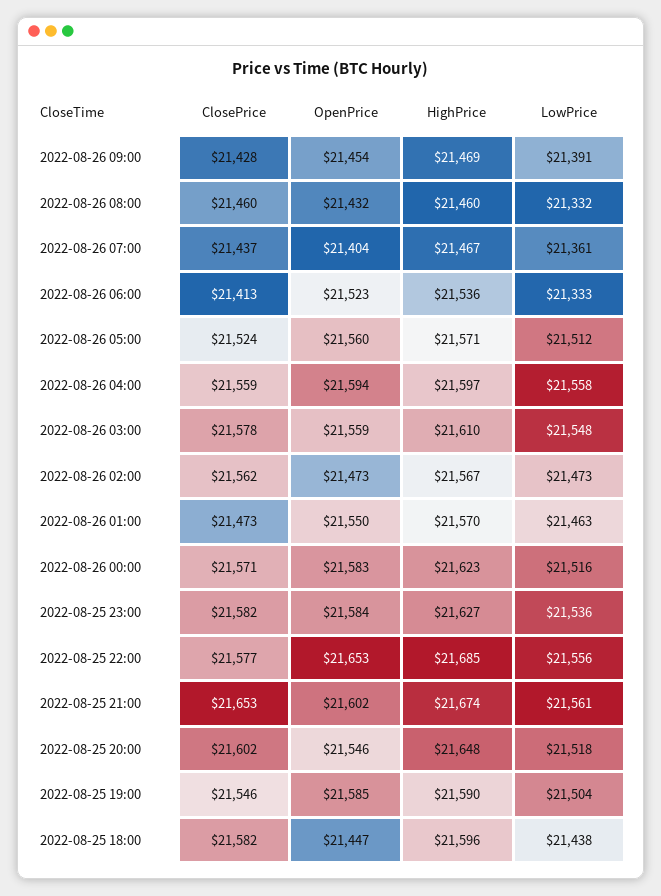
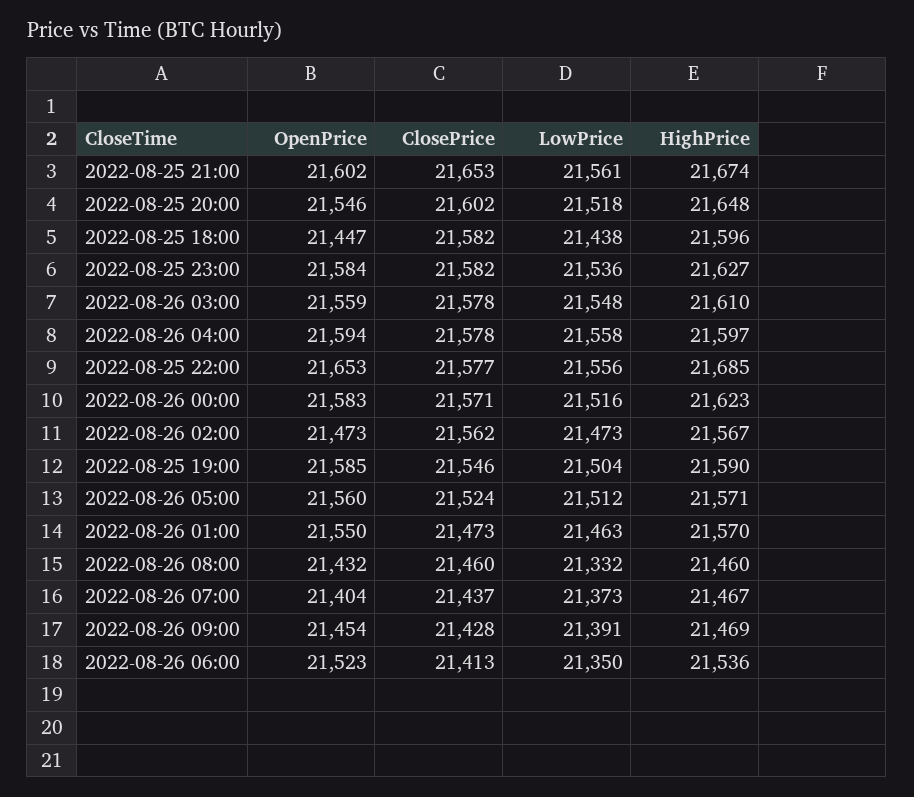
  {
    "ClosePrice": {
      "2022-08-26 09:00": 21428,
      "2022-08-26 08:00": 21460,
      "2022-08-26 07:00": 21437,
      "2022-08-26 06:00": 21413,
      "2022-08-26 05:00": 21524,
-     "2022-08-26 04:00": 21559,
+     "2022-08-26 04:00": 21578,
      "2022-08-26 03:00": 21578,
      "2022-08-26 02:00": 21562,
      "2022-08-26 01:00": 21473,
      "2022-08-26 00:00": 21571,
      "2022-08-25 23:00": 21582,
      "2022-08-25 22:00": 21577,
      "2022-08-25 21:00": 21653,
      "2022-08-25 20:00": 21602,
      "2022-08-25 19:00": 21546,
      "2022-08-25 18:00": 21582
    },
    "OpenPrice": {
      "2022-08-26 09:00": 21454,
      "2022-08-26 08:00": 21432,
      "2022-08-26 07:00": 21404,
      "2022-08-26 06:00": 21523,
      "2022-08-26 05:00": 21560,
      "2022-08-26 04:00": 21594,
      "2022-08-26 03:00": 21559,
      "2022-08-26 02:00": 21473,
      "2022-08-26 01:00": 21550,
      "2022-08-26 00:00": 21583,
      "2022-08-25 23:00": 21584,
      "2022-08-25 22:00": 21653,
      "2022-08-25 21:00": 21602,
      "2022-08-25 20:00": 21546,
      "2022-08-25 19:00": 21585,
      "2022-08-25 18:00": 21447
    },
    "HighPrice": {
      "2022-08-26 09:00": 21469,
      "2022-08-26 08:00": 21460,
      "2022-08-26 07:00": 21467,
      "2022-08-26 06:00": 21536,
      "2022-08-26 05:00": 21571,
      "2022-08-26 04:00": 21597,
      "2022-08-26 03:00": 21610,
      "2022-08-26 02:00": 21567,
      "2022-08-26 01:00": 21570,
      "2022-08-26 00:00": 21623,
      "2022-08-25 23:00": 21627,
      "2022-08-25 22:00": 21685,
      "2022-08-25 21:00": 21674,
      "2022-08-25 20:00": 21648,
      "2022-08-25 19:00": 21590,
      "2022-08-25 18:00": 21596
    },
    "LowPrice": {
      "2022-08-26 09:00": 21391,
      "2022-08-26 08:00": 21332,
-     "2022-08-26 07:00": 21361,
+     "2022-08-26 07:00": 21373,
-     "2022-08-26 06:00": 21333,
+     "2022-08-26 06:00": 21350,
      "2022-08-26 05:00": 21512,
      "2022-08-26 04:00": 21558,
      "2022-08-26 03:00": 21548,
      "2022-08-26 02:00": 21473,
      "2022-08-26 01:00": 21463,
      "2022-08-26 00:00": 21516,
      "2022-08-25 23:00": 21536,
      "2022-08-25 22:00": 21556,
      "2022-08-25 21:00": 21561,
      "2022-08-25 20:00": 21518,
      "2022-08-25 19:00": 21504,
      "2022-08-25 18:00": 21438
    }
  }

